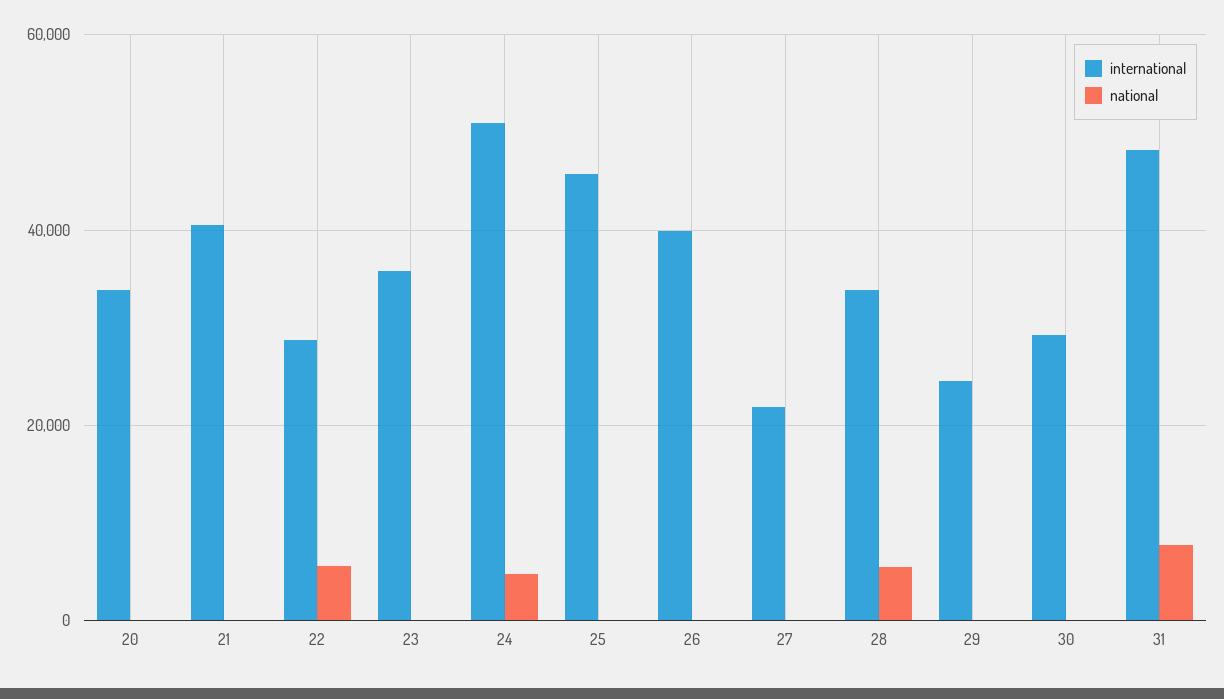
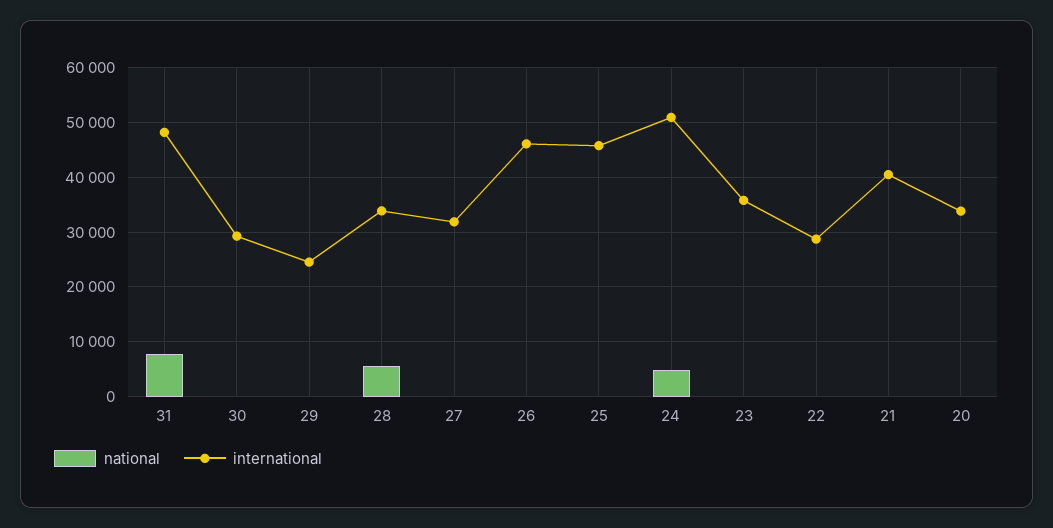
  {
    "international": {
      "20": 34000,
      "21": 40000,
      "22": 28000,
      "23": 36000,
      "24": 50000,
      "25": 46000,
-     "26": 40000,
+     "26": 46000,
-     "27": 22000,
+     "27": 32000,
      "28": 34000,
      "29": 24000,
      "30": 30000,
      "31": 48000
    },
    "national": {
      "20": 0,
      "21": 0,
-     "22": 6000,
+     "22": 0,
      "23": 0,
      "24": 4000,
      "25": 0,
      "26": 0,
      "27": 0,
      "28": 6000,
      "29": 0,
      "30": 0,
      "31": 8000
    }
  }

